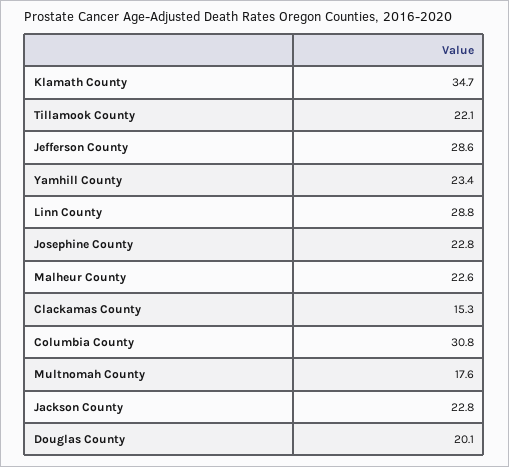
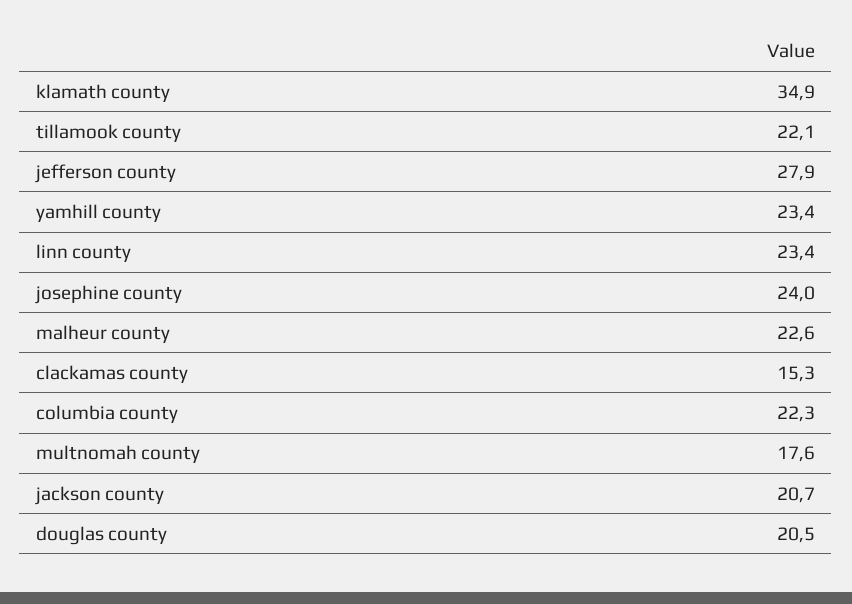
  {
-   "Klamath County": 34.7,
+   "Klamath County": 34.9,
    "Tillamook County": 22.1,
-   "Jefferson County": 28.6,
+   "Jefferson County": 27.9,
    "Yamhill County": 23.4,
-   "Linn County": 28.8,
+   "Linn County": 23.4,
-   "Josephine County": 22.8,
+   "Josephine County": 24,
    "Malheur County": 22.6,
    "Clackamas County": 15.3,
-   "Columbia County": 30.8,
+   "Columbia County": 22.3,
    "Multnomah County": 17.6,
-   "Jackson County": 22.8,
+   "Jackson County": 20.7,
-   "Douglas County": 20.1
+   "Douglas County": 20.5
  }

